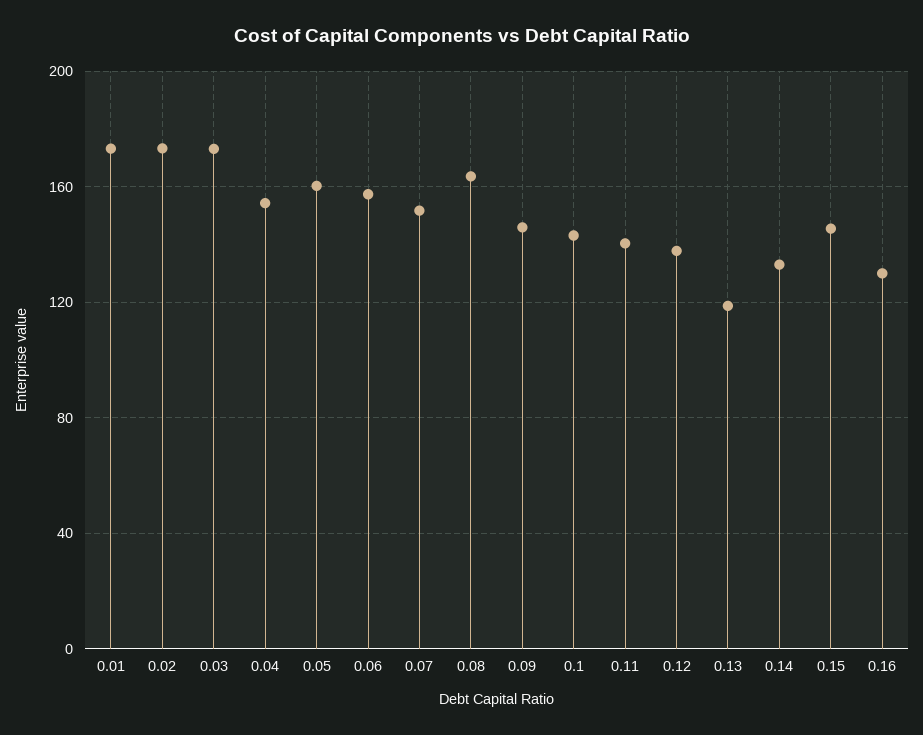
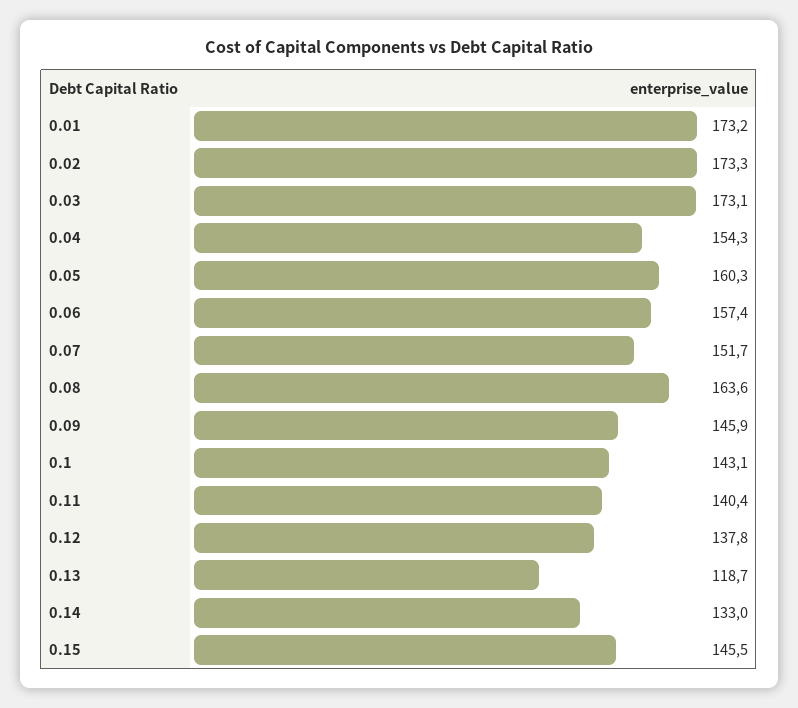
  {
    "0.01": 173.2,
    "0.02": 173.3,
    "0.03": 173.1,
    "0.04": 154.3,
    "0.05": 160.3,
    "0.06": 157.4,
    "0.07": 151.7,
    "0.08": 163.6,
    "0.09": 145.9,
    "0.1": 143.1,
    "0.11": 140.4,
    "0.12": 137.8,
    "0.13": 118.7,
    "0.14": 133,
-   "0.15": 145.5,
+   "0.15": 145.5
-   "0.16": 130
  }

